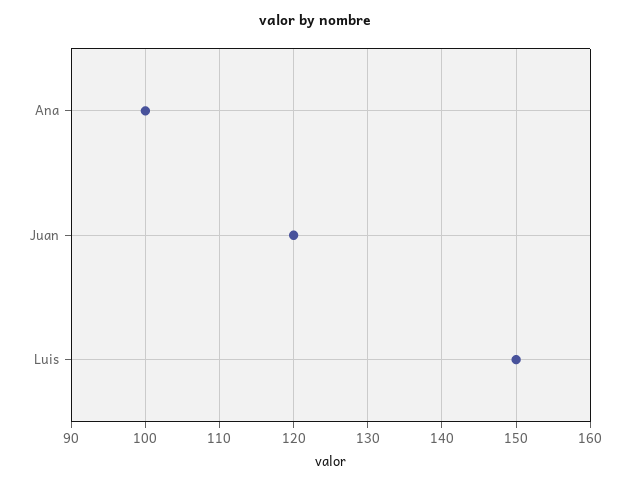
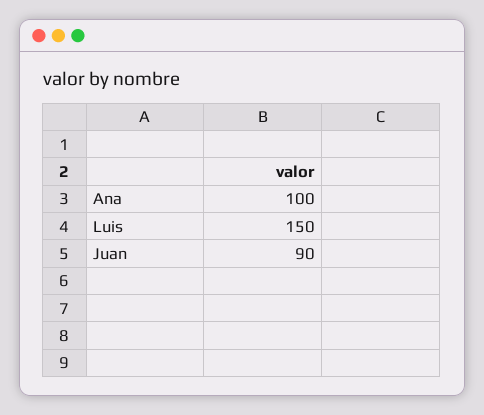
  {
    "Ana": 100,
-   "Juan": 120,
+   "Juan": 90,
    "Luis": 150
  }

